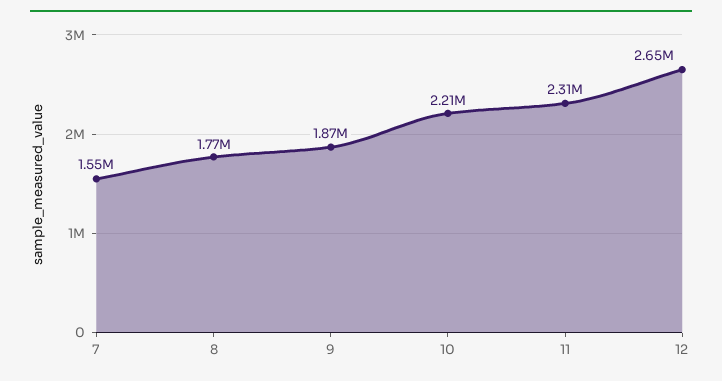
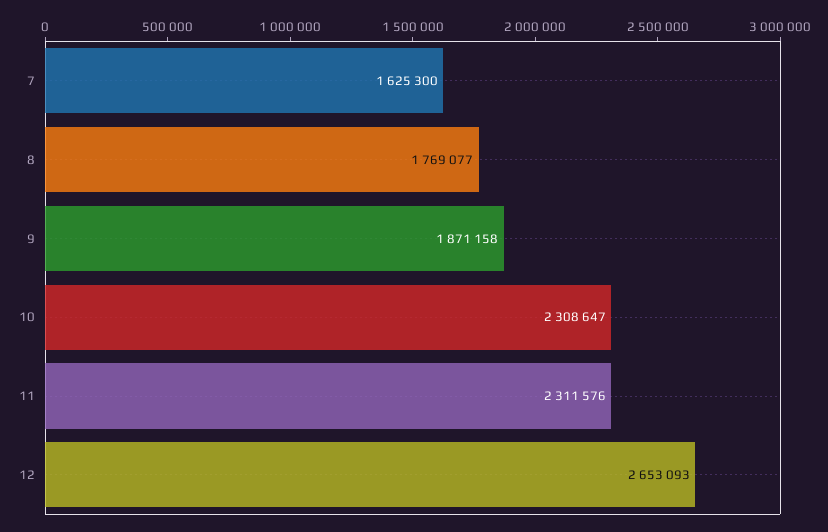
  {
-   "7": 1550000,
+   "7": 1625300,
    "8": 1769077,
    "9": 1871158,
-   "10": 2210000,
+   "10": 2308647,
    "11": 2311576,
    "12": 2653093
  }

